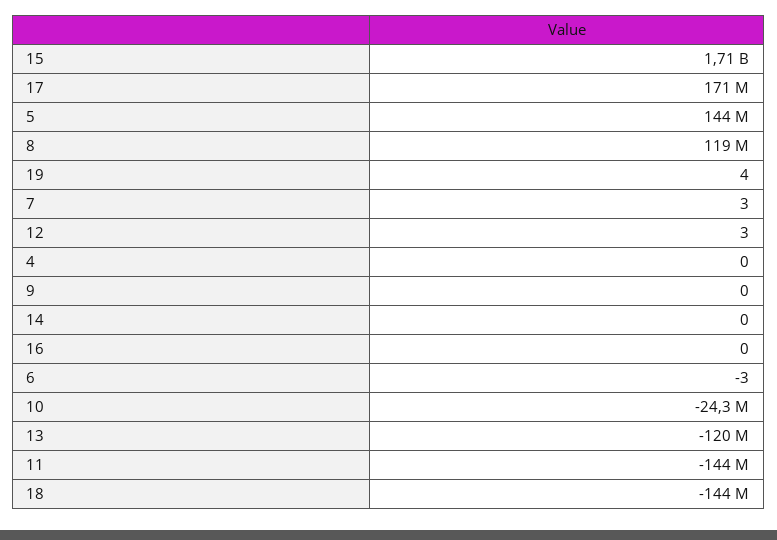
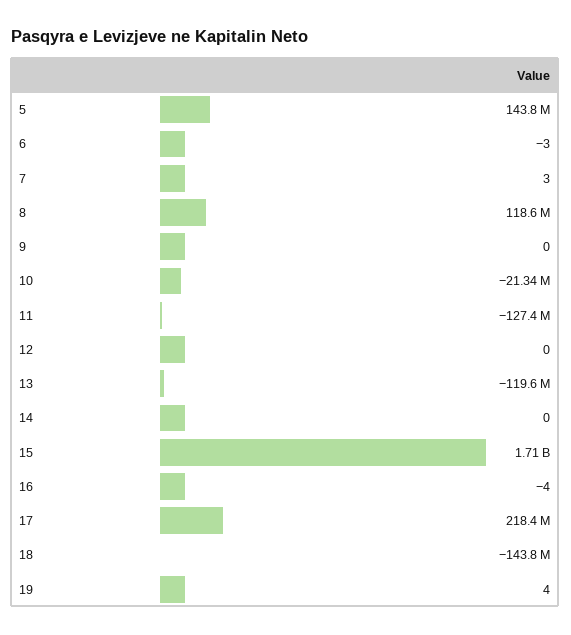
  {
    "15": 1710000000,
-   "17": 171000000,
+   "17": 218400000,
    "5": 143800000,
    "8": 118600000,
    "19": 4,
    "7": 3,
-   "12": 3,
+   "12": 0,
-   "4": 0,
    "9": 0,
    "14": 0,
-   "16": 0,
+   "16": -4,
    "6": -3,
-   "10": -24300000,
+   "10": -21340000,
    "13": -119600000,
-   "11": -144000000,
+   "11": -127400000,
    "18": -143800000
  }

